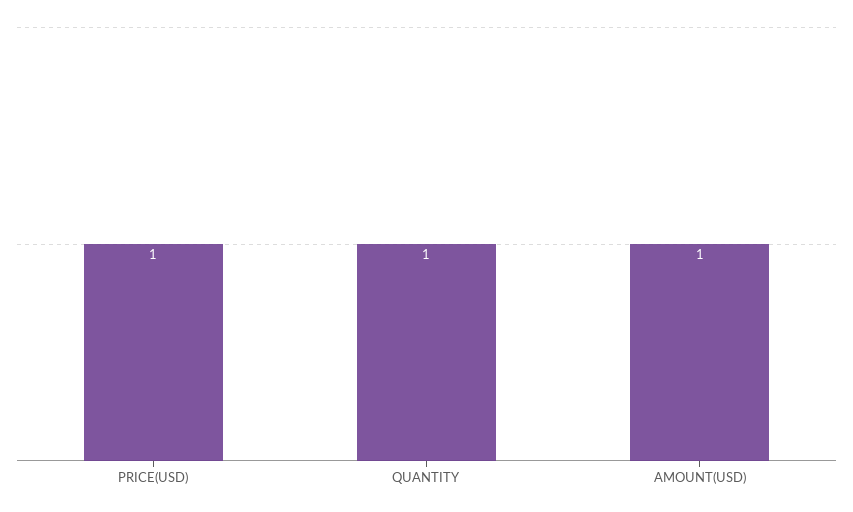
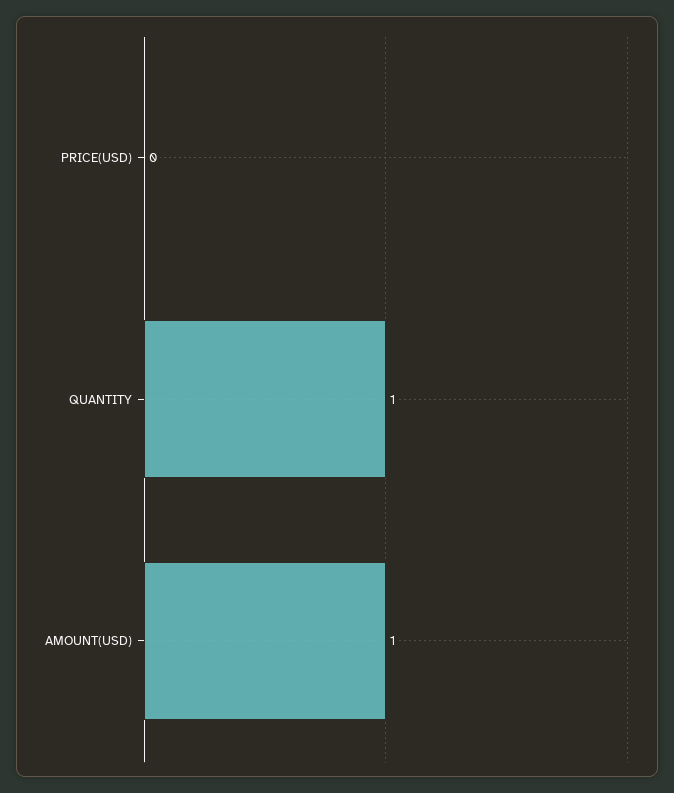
  {
-   "PRICE(USD)": 1,
+   "PRICE(USD)": 0,
    "QUANTITY": 1,
    "AMOUNT(USD)": 1
  }

